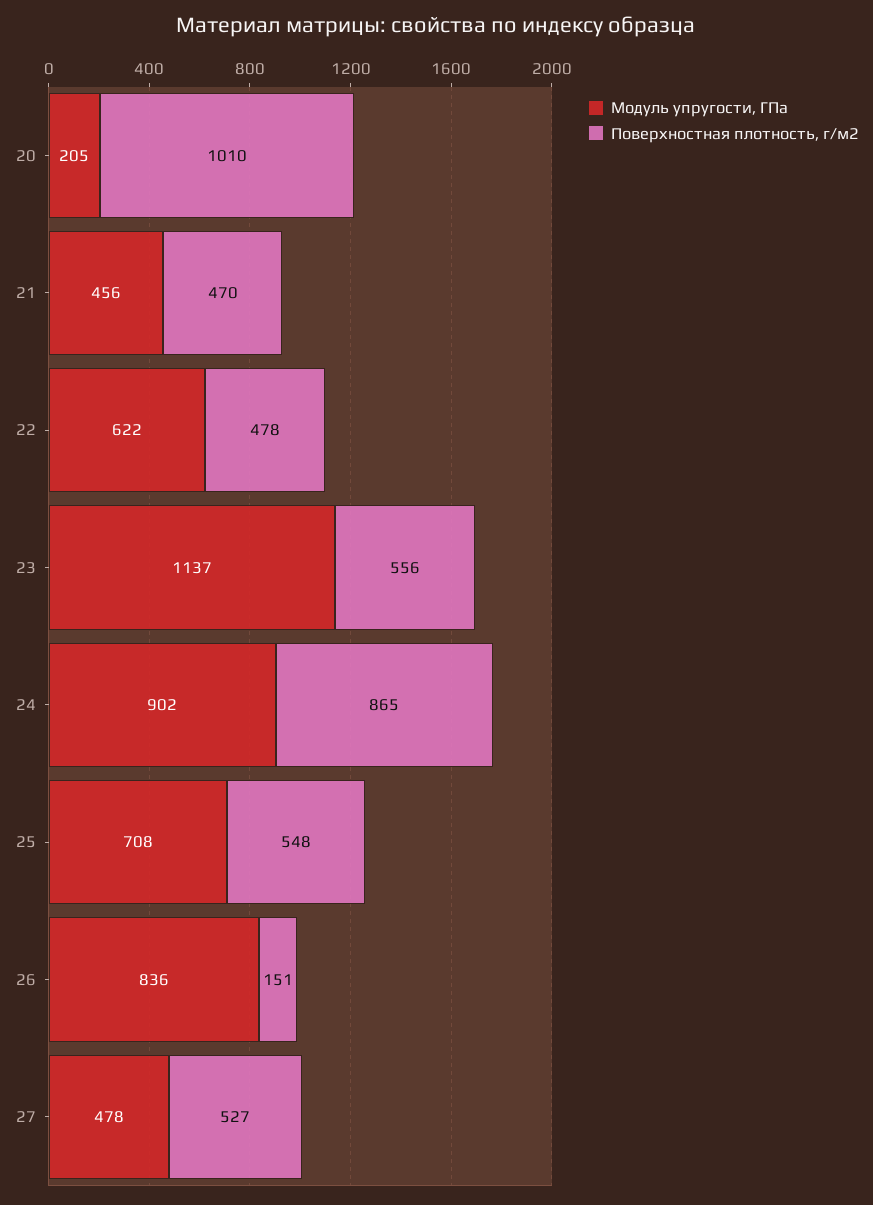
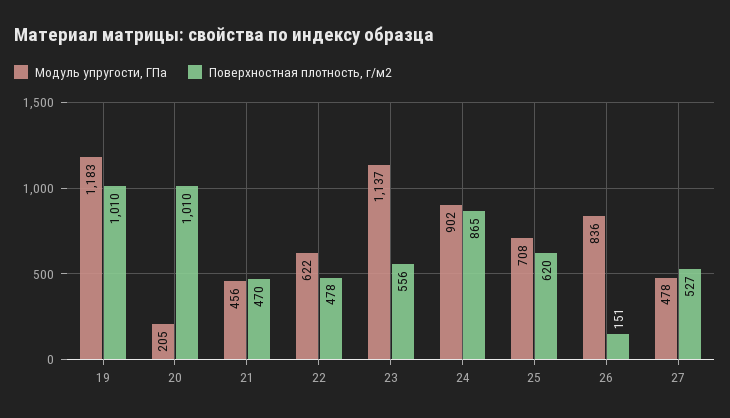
  {
    "Модуль упругости, ГПа": {
      "20": 205,
      "21": 456,
      "22": 622,
      "23": 1137,
      "24": 902,
      "25": 708,
      "26": 836,
-     "27": 478
+     "27": 478,
+     "19": 1183
    },
    "Поверхностная плотность, г/м2": {
      "20": 1010,
      "21": 470,
      "22": 478,
      "23": 556,
      "24": 865,
-     "25": 548,
+     "25": 620,
      "26": 151,
-     "27": 527
+     "27": 527,
+     "19": 1010
    }
  }

